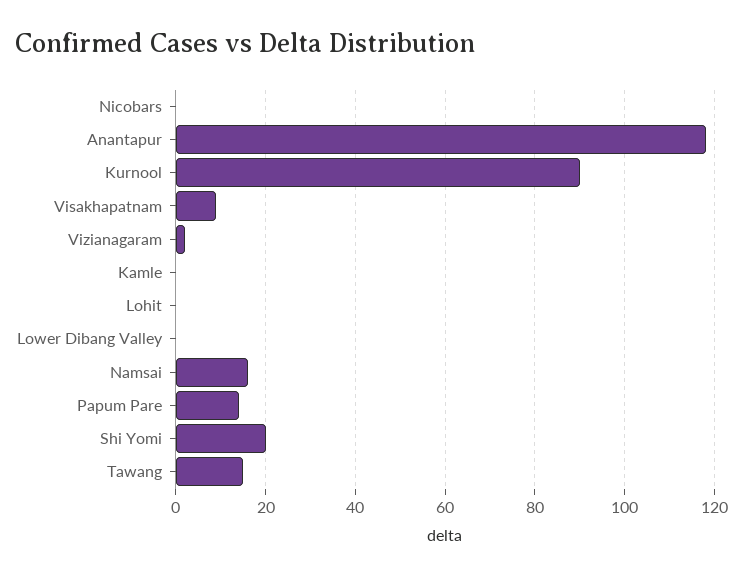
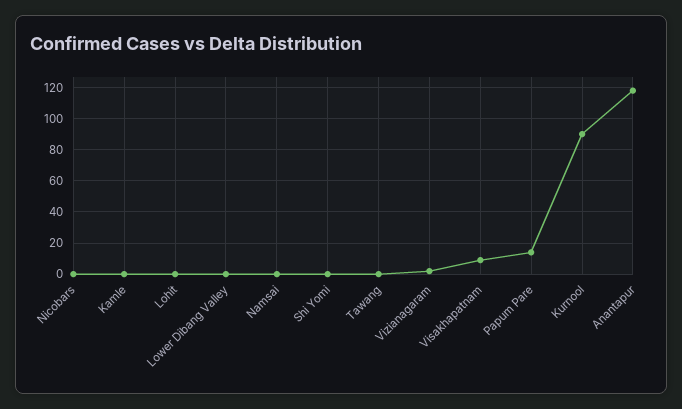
  {
    "Nicobars": 0,
    "Anantapur": 120,
    "Kurnool": 90,
    "Visakhapatnam": 10,
    "Vizianagaram": 0,
    "Kamle": 0,
    "Lohit": 0,
    "Lower Dibang Valley": 0,
-   "Namsai": 15,
+   "Namsai": 0,
    "Papum Pare": 15,
-   "Shi Yomi": 20,
+   "Shi Yomi": 0,
-   "Tawang": 15
+   "Tawang": 0
  }

